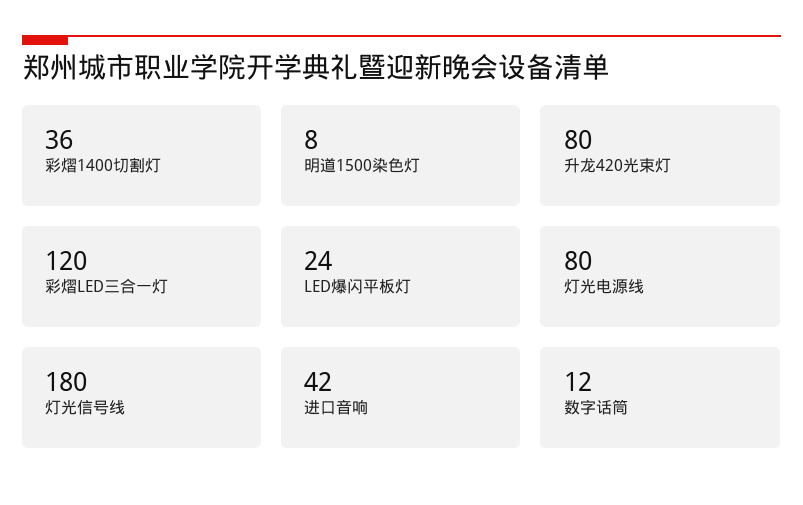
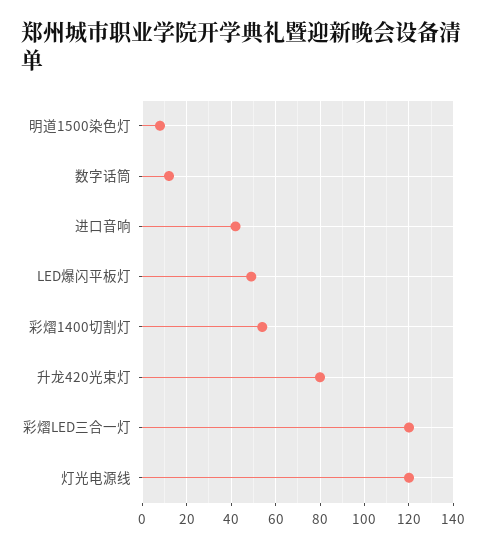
  {
-   "彩熠1400切割灯": 36,
+   "彩熠1400切割灯": 55,
    "明道1500染色灯": 8,
    "升龙420光束灯": 80,
    "彩熠LED三合一灯": 120,
-   "LED爆闪平板灯": 24,
+   "LED爆闪平板灯": 50,
-   "灯光电源线": 80,
+   "灯光电源线": 120,
-   "灯光信号线": 180,
    "进口音响": 42,
    "数字话筒": 12
  }

